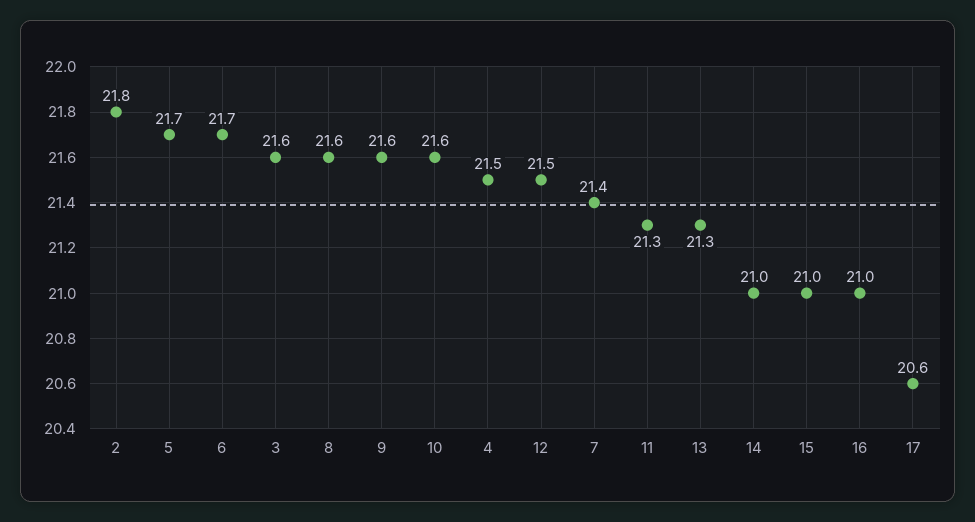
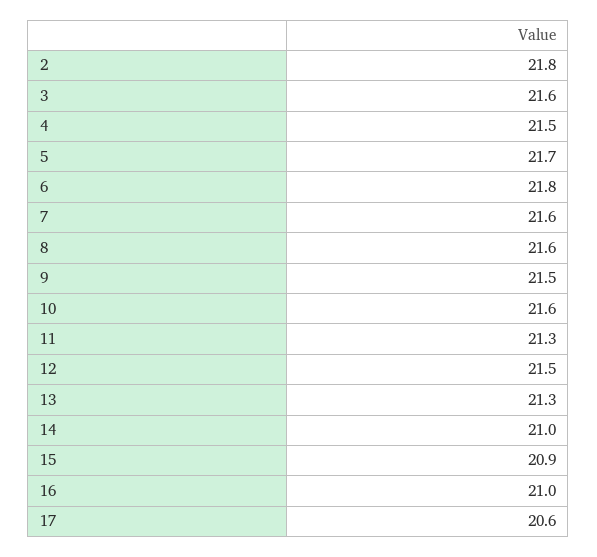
  {
    "2": 21.8,
    "5": 21.7,
-   "6": 21.7,
+   "6": 21.8,
    "3": 21.6,
    "8": 21.6,
-   "9": 21.6,
+   "9": 21.5,
    "10": 21.6,
    "4": 21.5,
    "12": 21.5,
-   "7": 21.4,
+   "7": 21.6,
    "11": 21.3,
    "13": 21.3,
    "14": 21,
-   "15": 21,
+   "15": 20.9,
    "16": 21,
    "17": 20.6
  }

